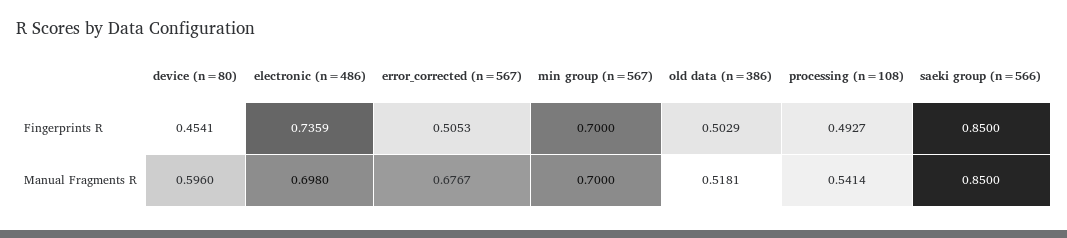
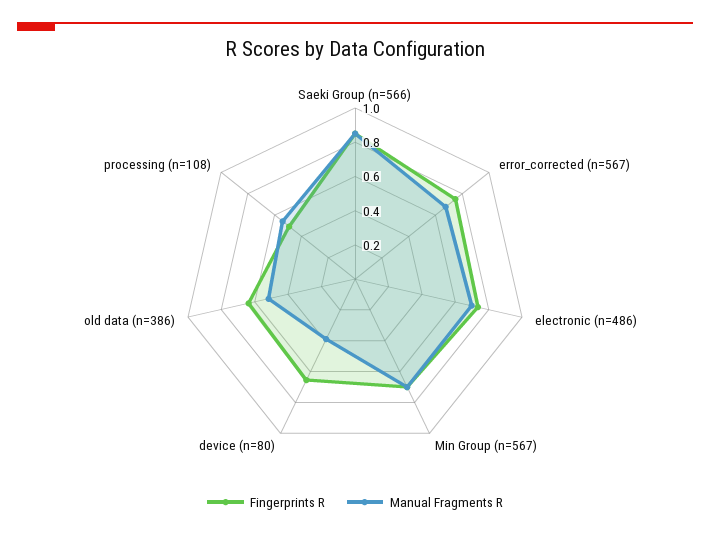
  {
    "Fingerprints R": {
-     "device (n=80)": 0.4541,
+     "device (n=80)": 0.65,
      "electronic (n=486)": 0.7359,
-     "error_corrected (n=567)": 0.5053,
+     "error_corrected (n=567)": 0.75,
      "min group (n=567)": 0.7,
-     "old data (n=386)": 0.5029,
+     "old data (n=386)": 0.65,
      "processing (n=108)": 0.4927,
      "saeki group (n=566)": 0.85
    },
    "Manual Fragments R": {
-     "device (n=80)": 0.596,
+     "device (n=80)": 0.4,
      "electronic (n=486)": 0.698,
      "error_corrected (n=567)": 0.6767,
      "min group (n=567)": 0.7,
      "old data (n=386)": 0.5181,
      "processing (n=108)": 0.5414,
      "saeki group (n=566)": 0.85
    }
  }

